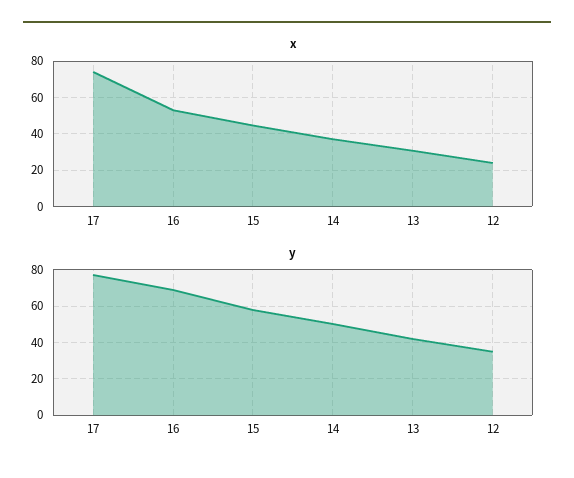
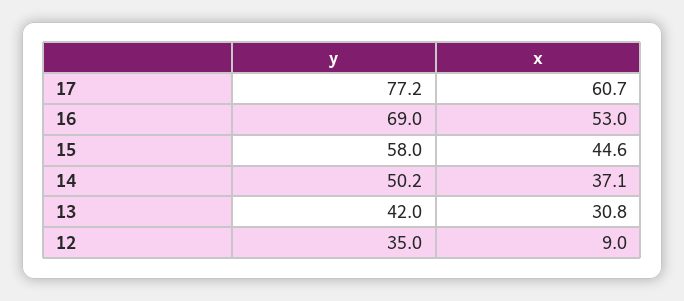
  {
    "x": {
-     "17": 75,
+     "17": 60.7,
      "16": 53,
      "15": 44.6,
      "14": 37.1,
      "13": 30.8,
-     "12": 25
+     "12": 9
    },
    "y": {
      "17": 77.2,
      "16": 69,
      "15": 58,
      "14": 50.2,
      "13": 42,
      "12": 35
    }
  }

